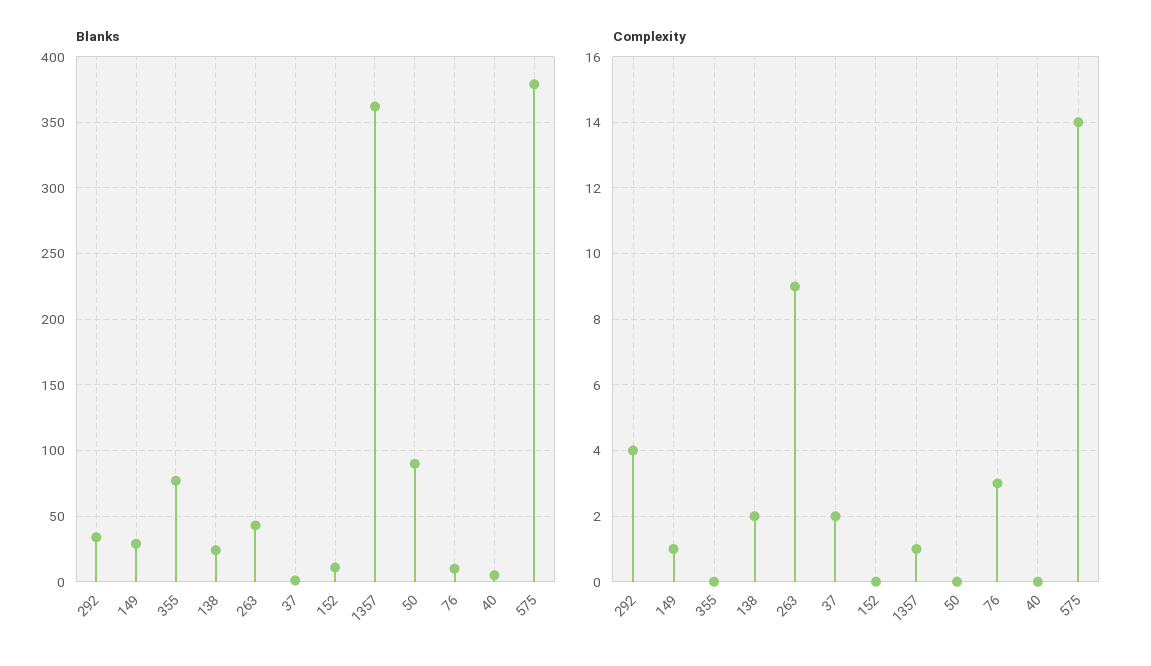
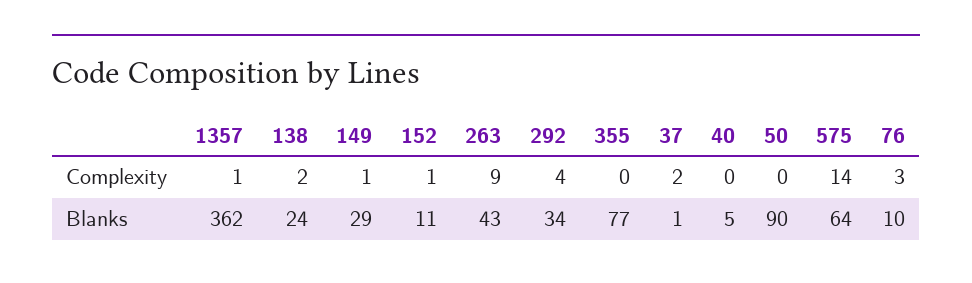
  {
    "Blanks": {
      "292": 34,
      "149": 29,
      "355": 77,
      "138": 24,
      "263": 43,
      "37": 1,
      "152": 11,
      "1357": 362,
      "50": 90,
      "76": 10,
      "40": 5,
-     "575": 380
+     "575": 64
    },
    "Complexity": {
      "292": 4,
      "149": 1,
      "355": 0,
      "138": 2,
      "263": 9,
      "37": 2,
-     "152": 0,
+     "152": 1,
      "1357": 1,
      "50": 0,
      "76": 3,
      "40": 0,
      "575": 14
    }
  }

